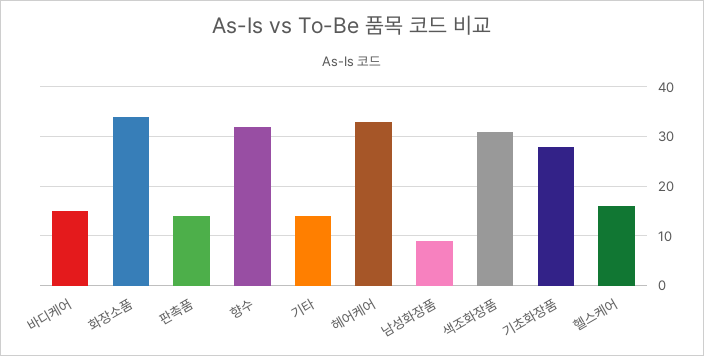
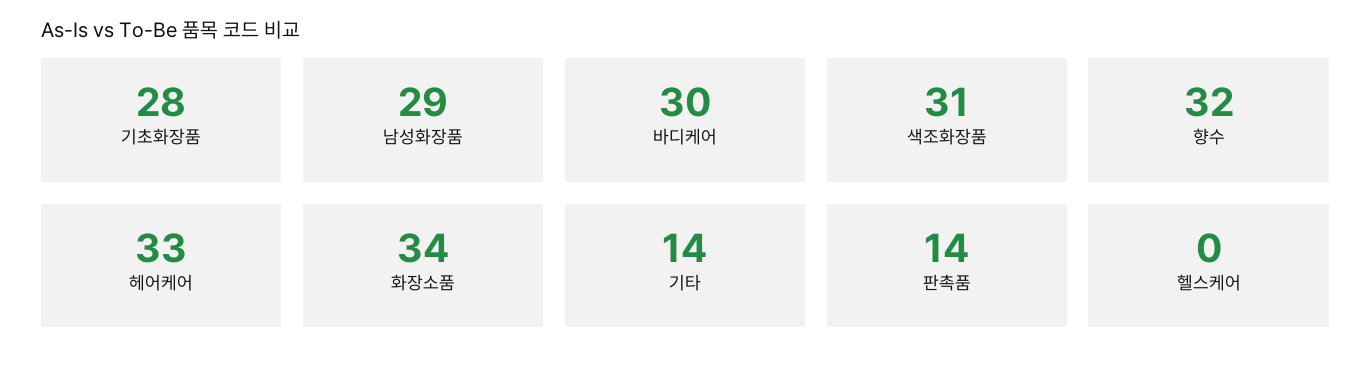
  {
-   "바디케어": 15,
+   "바디케어": 30,
    "화장소품": 34,
    "판촉품": 14,
    "향수": 32,
    "기타": 14,
    "헤어케어": 33,
-   "남성화장품": 10,
+   "남성화장품": 29,
    "색조화장품": 31,
    "기초화장품": 28,
-   "헬스케어": 15
+   "헬스케어": 0
  }

